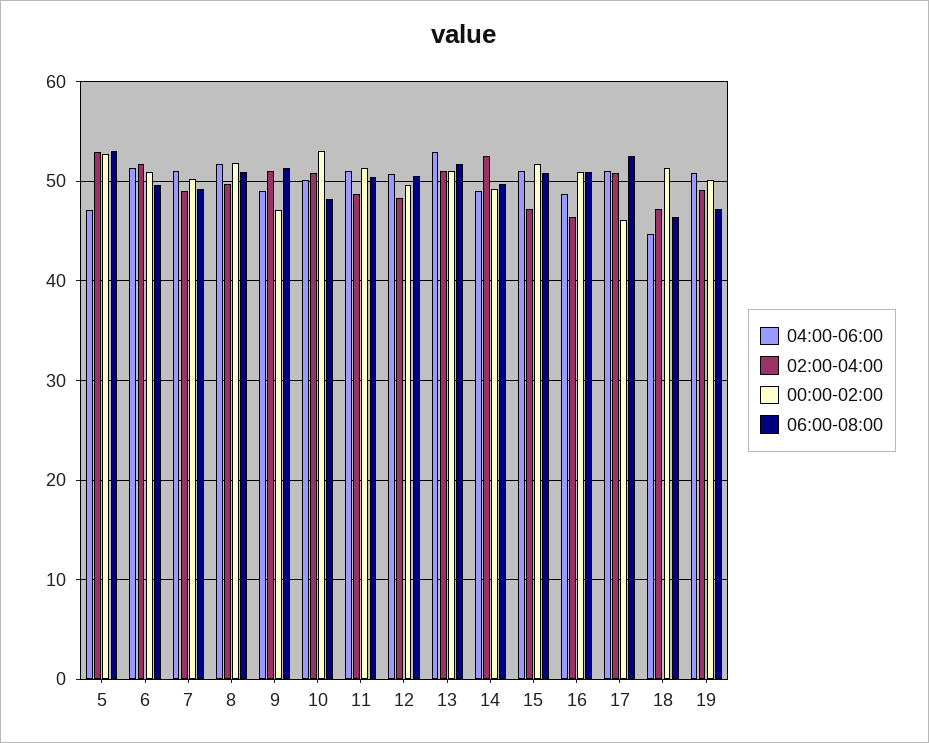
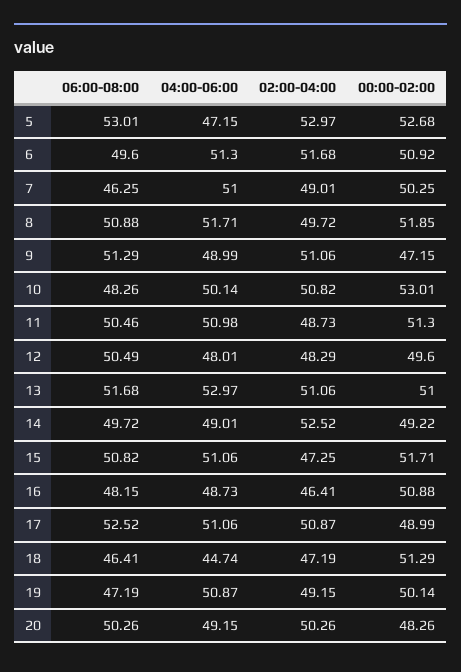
  {
    "04:00-06:00": {
      "5": 47.15,
      "6": 51.3,
      "7": 51,
      "8": 51.71,
      "9": 48.99,
      "10": 50.14,
      "11": 50.98,
-     "12": 51,
+     "12": 48.01,
      "13": 52.97,
      "14": 49.01,
      "15": 51.06,
      "16": 48.73,
      "17": 51.06,
      "18": 44.74,
-     "19": 50.87
+     "19": 50.87,
+     "20": 49.15
    },
    "02:00-04:00": {
      "5": 52.97,
      "6": 51.68,
      "7": 49.01,
      "8": 49.72,
      "9": 51.06,
      "10": 50.82,
      "11": 48.73,
      "12": 48.29,
      "13": 51.06,
      "14": 52.52,
      "15": 47.25,
      "16": 46.41,
      "17": 50.87,
      "18": 47.19,
-     "19": 49.15
+     "19": 49.15,
+     "20": 50.26
    },
    "00:00-02:00": {
      "5": 52.68,
      "6": 50.92,
      "7": 50.25,
      "8": 51.85,
      "9": 47.15,
      "10": 53.01,
      "11": 51.3,
      "12": 49.6,
      "13": 51,
      "14": 49.22,
      "15": 51.71,
      "16": 50.88,
-     "17": 46,
+     "17": 48.99,
      "18": 51.29,
-     "19": 50.14
+     "19": 50.14,
+     "20": 48.26
    },
    "06:00-08:00": {
      "5": 53.01,
      "6": 49.6,
-     "7": 49,
+     "7": 46.25,
      "8": 50.88,
      "9": 51.29,
      "10": 48.26,
      "11": 50.46,
      "12": 50.49,
      "13": 51.68,
      "14": 49.72,
      "15": 50.82,
-     "16": 51,
+     "16": 48.15,
      "17": 52.52,
      "18": 46.41,
-     "19": 47.19
+     "19": 47.19,
+     "20": 50.26
    }
  }

